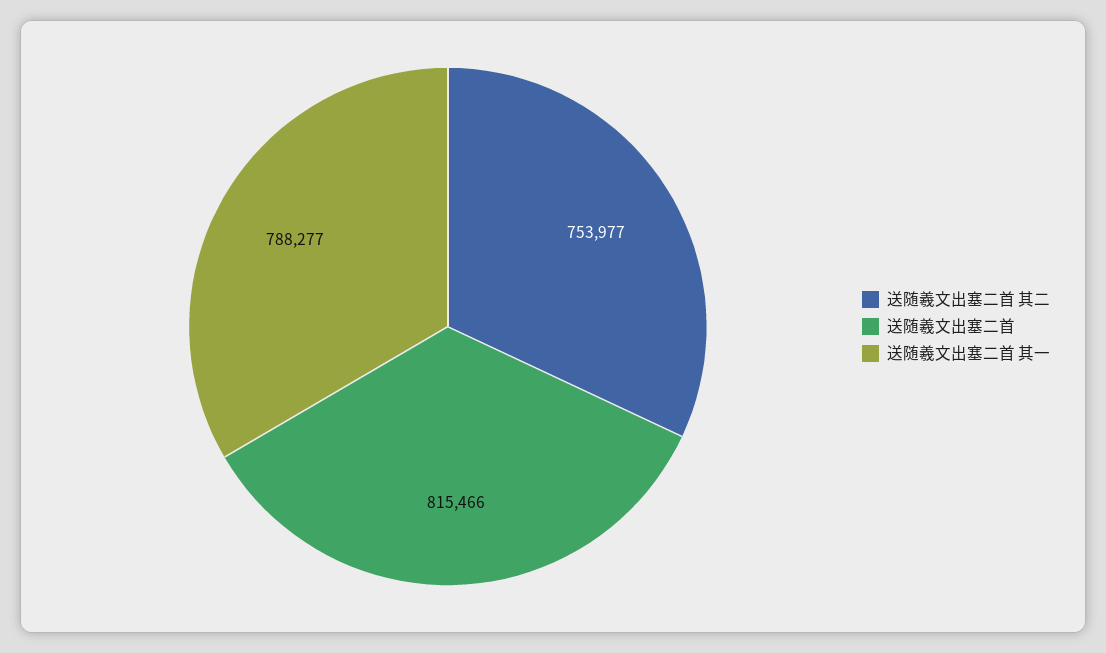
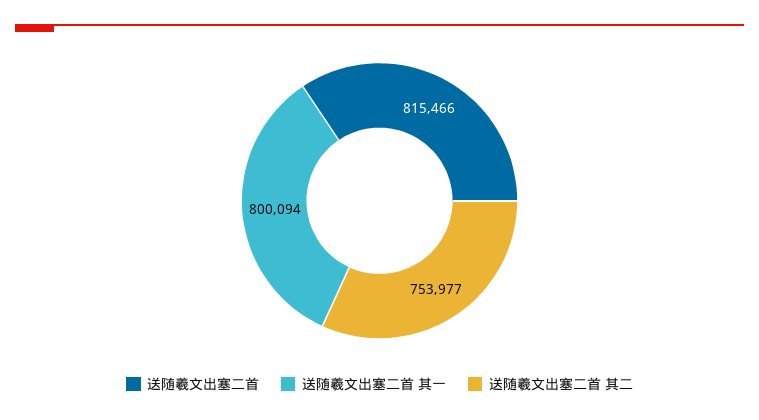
  {
    "送随羲文出塞二首 其二": 753977,
    "送随羲文出塞二首": 815466,
-   "送随羲文出塞二首 其一": 788277
+   "送随羲文出塞二首 其一": 800094
  }

